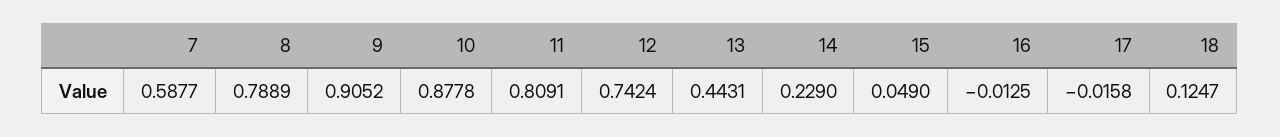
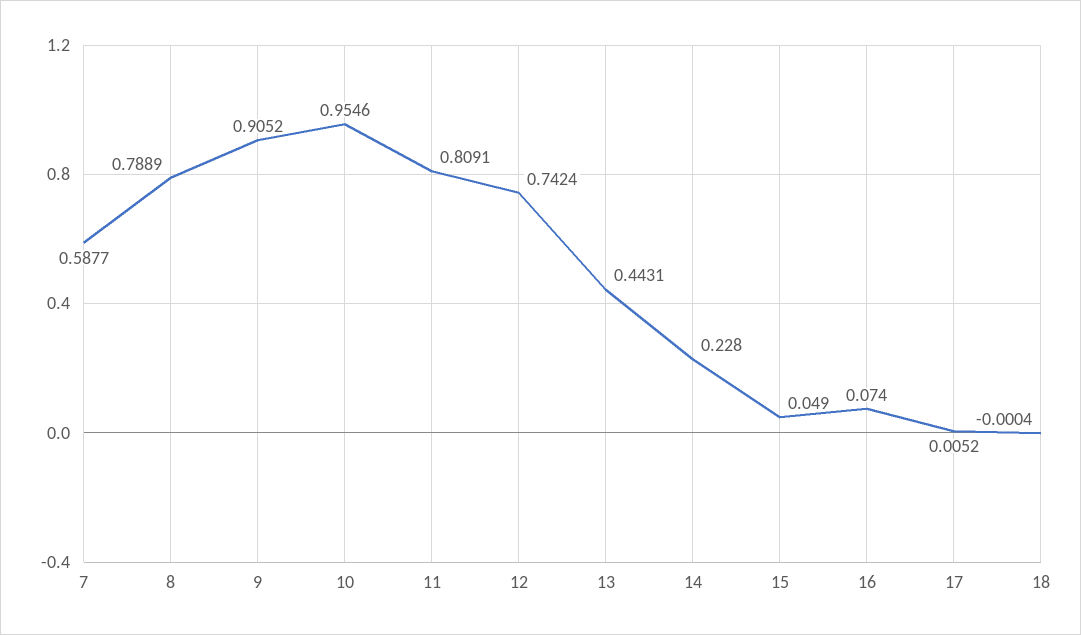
  {
    "7": 0.5877,
    "8": 0.7889,
    "9": 0.9052,
-   "10": 0.8778,
+   "10": 0.9546,
    "11": 0.8091,
    "12": 0.7424,
    "13": 0.4431,
-   "14": 0.229,
+   "14": 0.228,
    "15": 0.049,
-   "16": -0.0125,
+   "16": 0.074,
-   "17": -0.0158,
+   "17": 0.0052,
-   "18": 0.1247
+   "18": -0.0004
  }

